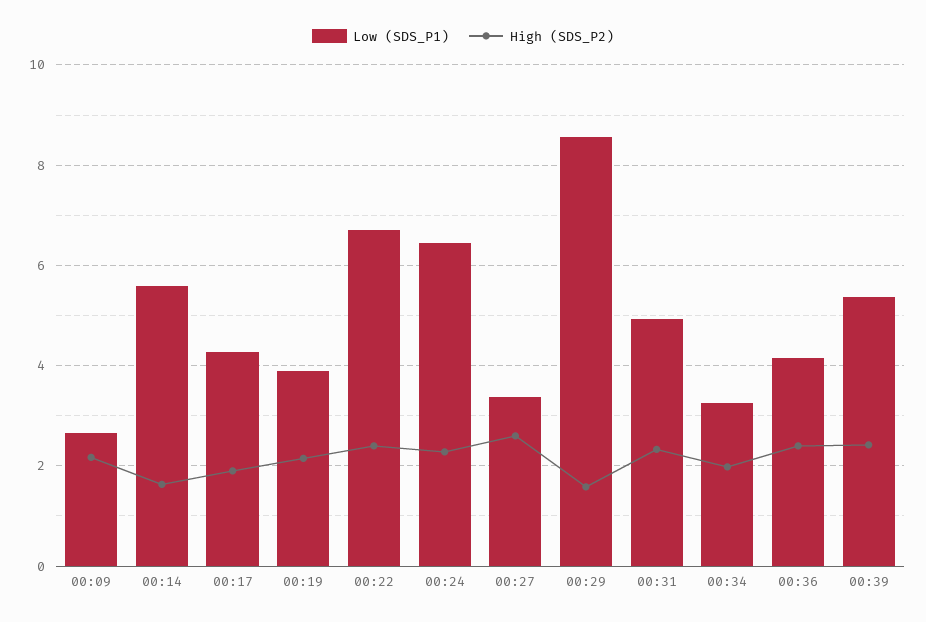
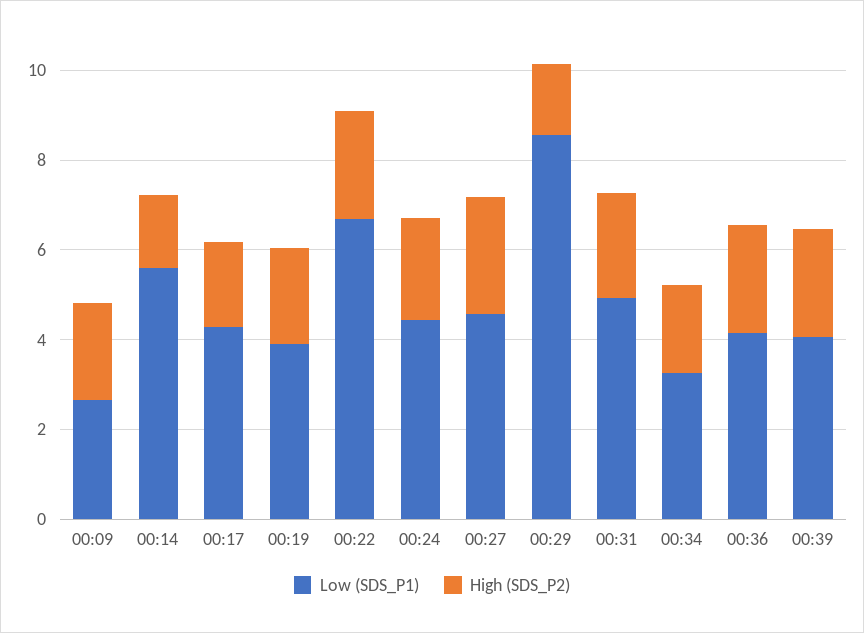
  {
    "Low (SDS_P1)": {
      "00:09": 2.6,
      "00:14": 5.6,
      "00:17": 4.2,
      "00:19": 4,
      "00:22": 6.8,
-     "00:24": 6.4,
+     "00:24": 4.5,
-     "00:27": 3.4,
+     "00:27": 4.5,
      "00:29": 8.6,
      "00:31": 5,
      "00:34": 3.2,
      "00:36": 4.2,
-     "00:39": 5.4
+     "00:39": 4
    },
    "High (SDS_P2)": {
      "00:09": 2.2,
      "00:14": 1.6,
      "00:17": 2,
      "00:19": 2.2,
      "00:22": 2.4,
      "00:24": 2.2,
      "00:27": 2.6,
      "00:29": 1.6,
      "00:31": 2.4,
      "00:34": 2,
      "00:36": 2.4,
      "00:39": 2.4
    }
  }

